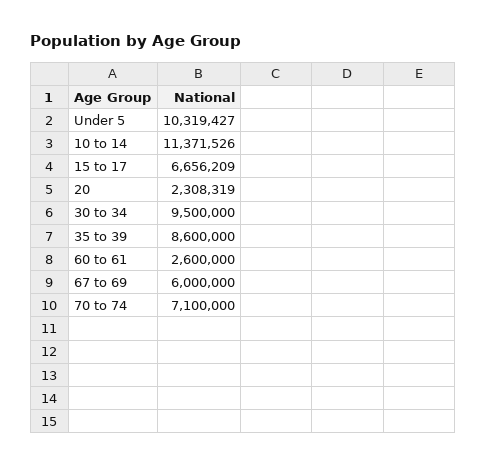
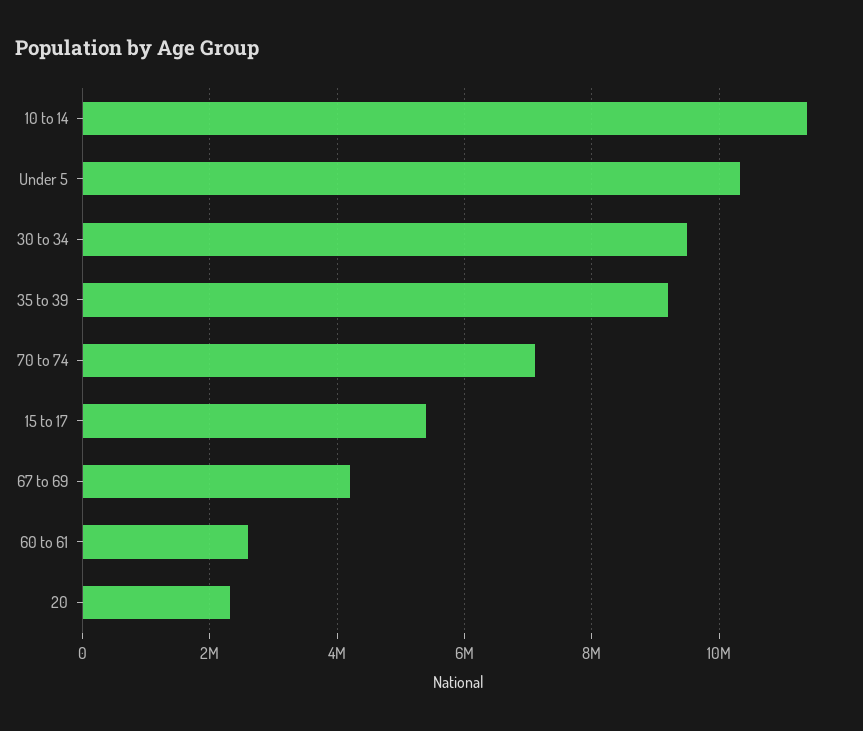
  {
    "Under 5": 10319427,
    "10 to 14": 11371526,
-   "15 to 17": 6656209,
+   "15 to 17": 5400000,
    "20": 2308319,
    "30 to 34": 9500000,
-   "35 to 39": 8600000,
+   "35 to 39": 9200000,
    "60 to 61": 2600000,
-   "67 to 69": 6000000,
+   "67 to 69": 4200000,
    "70 to 74": 7100000
  }

